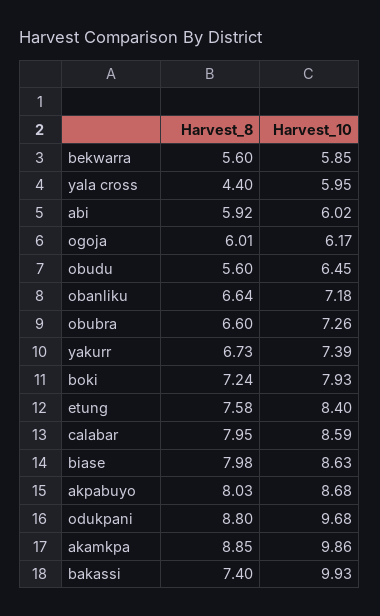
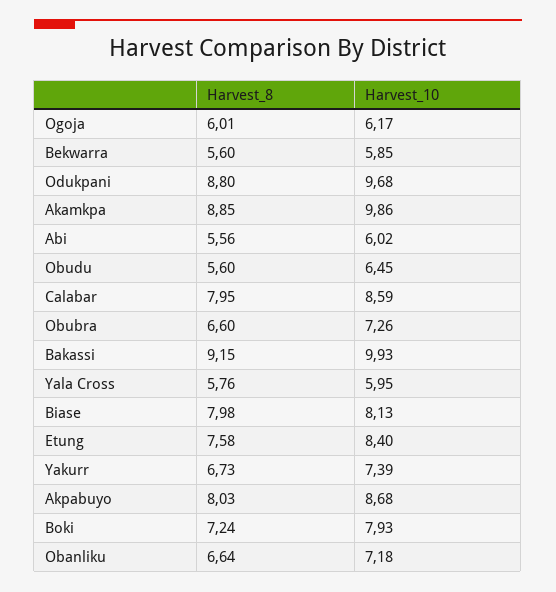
  {
    "Harvest_8": {
      "bekwarra": 5.6,
-     "yala cross": 4.4,
+     "yala cross": 5.76,
-     "abi": 5.92,
+     "abi": 5.56,
      "ogoja": 6.01,
      "obudu": 5.6,
      "obanliku": 6.64,
      "obubra": 6.6,
      "yakurr": 6.73,
      "boki": 7.24,
      "etung": 7.58,
      "calabar": 7.95,
      "biase": 7.98,
      "akpabuyo": 8.03,
      "odukpani": 8.8,
      "akamkpa": 8.85,
-     "bakassi": 7.4
+     "bakassi": 9.15
    },
    "Harvest_10": {
      "bekwarra": 5.85,
      "yala cross": 5.95,
      "abi": 6.02,
      "ogoja": 6.17,
      "obudu": 6.45,
      "obanliku": 7.18,
      "obubra": 7.26,
      "yakurr": 7.39,
      "boki": 7.93,
      "etung": 8.4,
      "calabar": 8.59,
-     "biase": 8.63,
+     "biase": 8.13,
      "akpabuyo": 8.68,
      "odukpani": 9.68,
      "akamkpa": 9.86,
      "bakassi": 9.93
    }
  }

